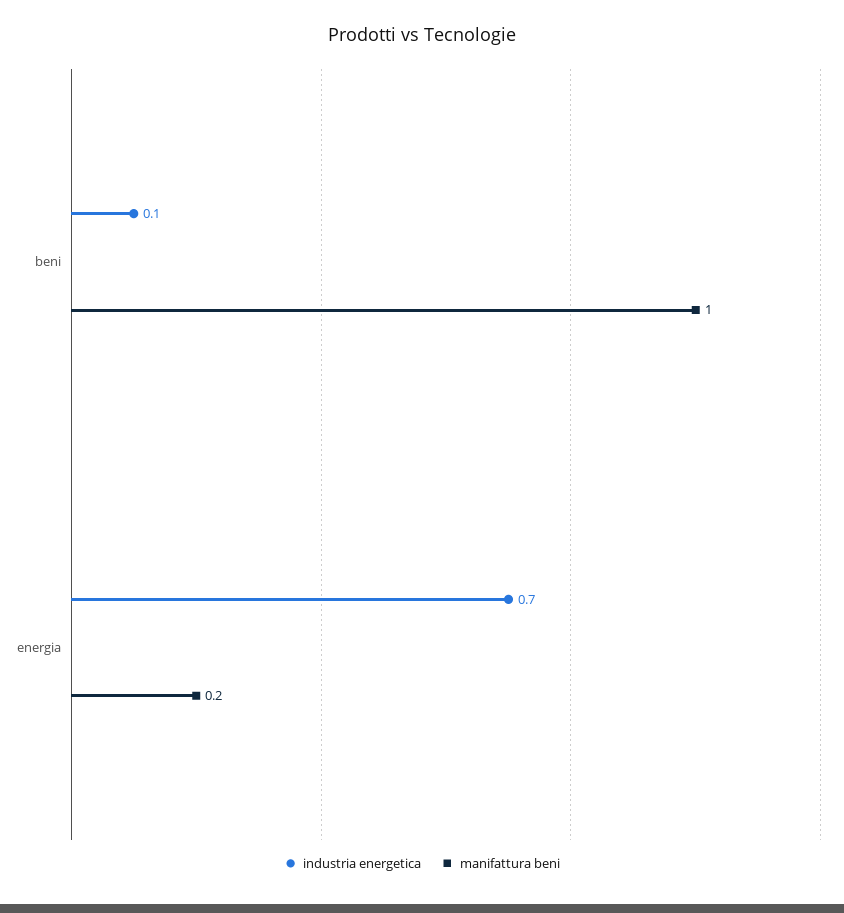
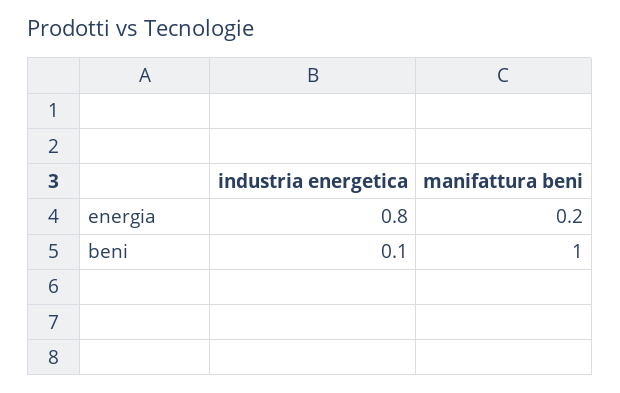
  {
    "industria energetica": {
      "beni": 0.1,
-     "energia": 0.7
+     "energia": 0.8
    },
    "manifattura beni": {
      "beni": 1,
      "energia": 0.2
    }
  }

